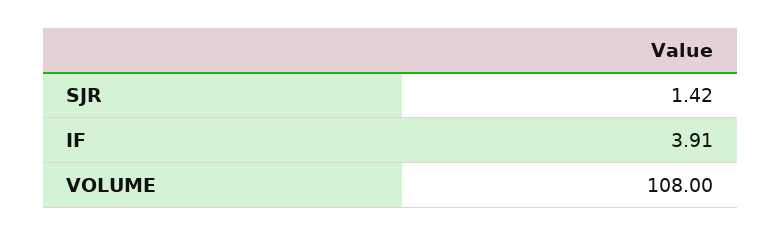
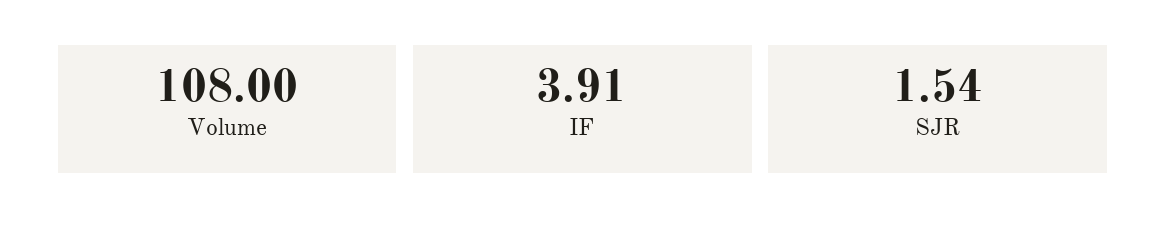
  {
-   "SJR": 1.42,
+   "SJR": 1.54,
    "IF": 3.91,
    "VOLUME": 108
  }

